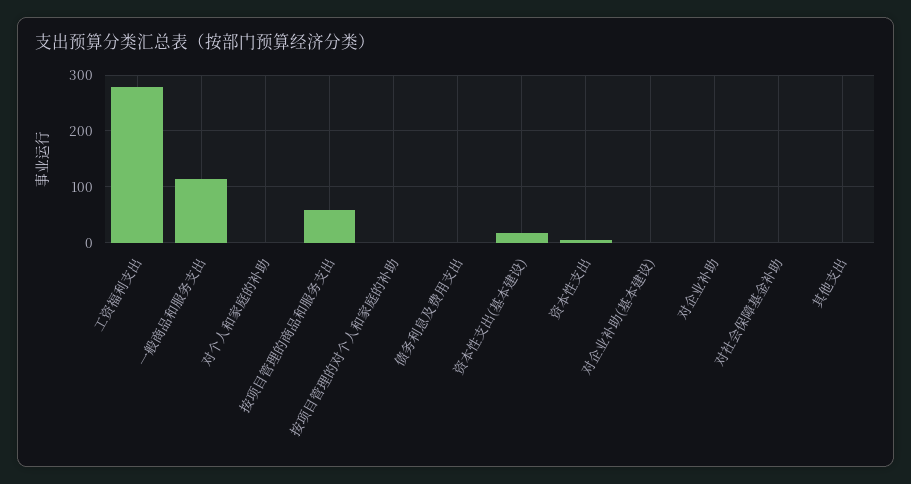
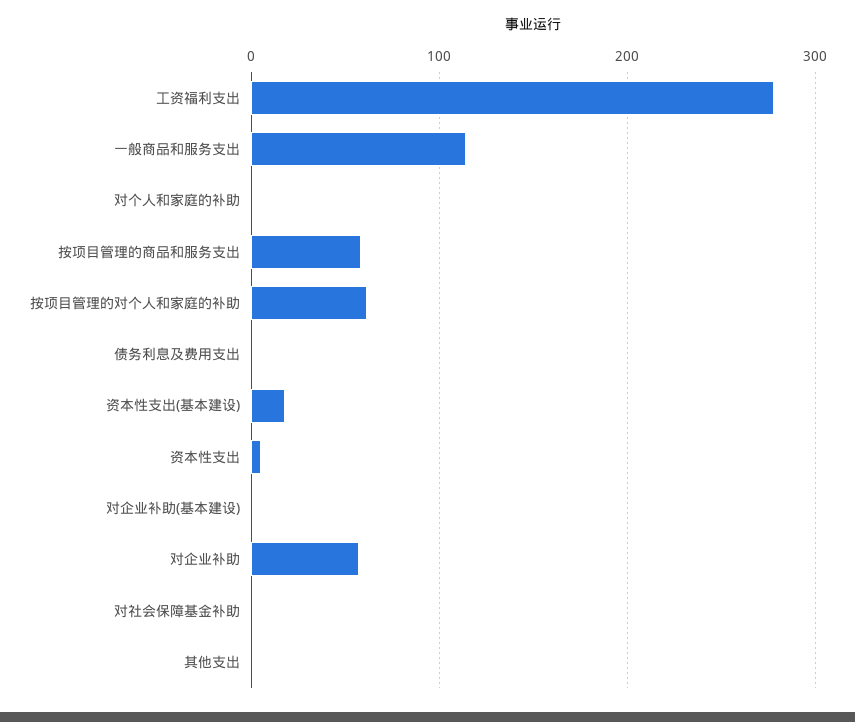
  {
    "工资福利支出": 280,
    "一般商品和服务支出": 110,
    "对个人和家庭的补助": 0,
    "按项目管理的商品和服务支出": 60,
-   "按项目管理的对个人和家庭的补助": 0,
+   "按项目管理的对个人和家庭的补助": 60,
    "债务利息及费用支出": 0,
    "资本性支出(基本建设)": 20,
    "资本性支出": 10,
    "对企业补助(基本建设)": 0,
-   "对企业补助": 0,
+   "对企业补助": 60,
    "对社会保障基金补助": 0,
    "其他支出": 0
  }

